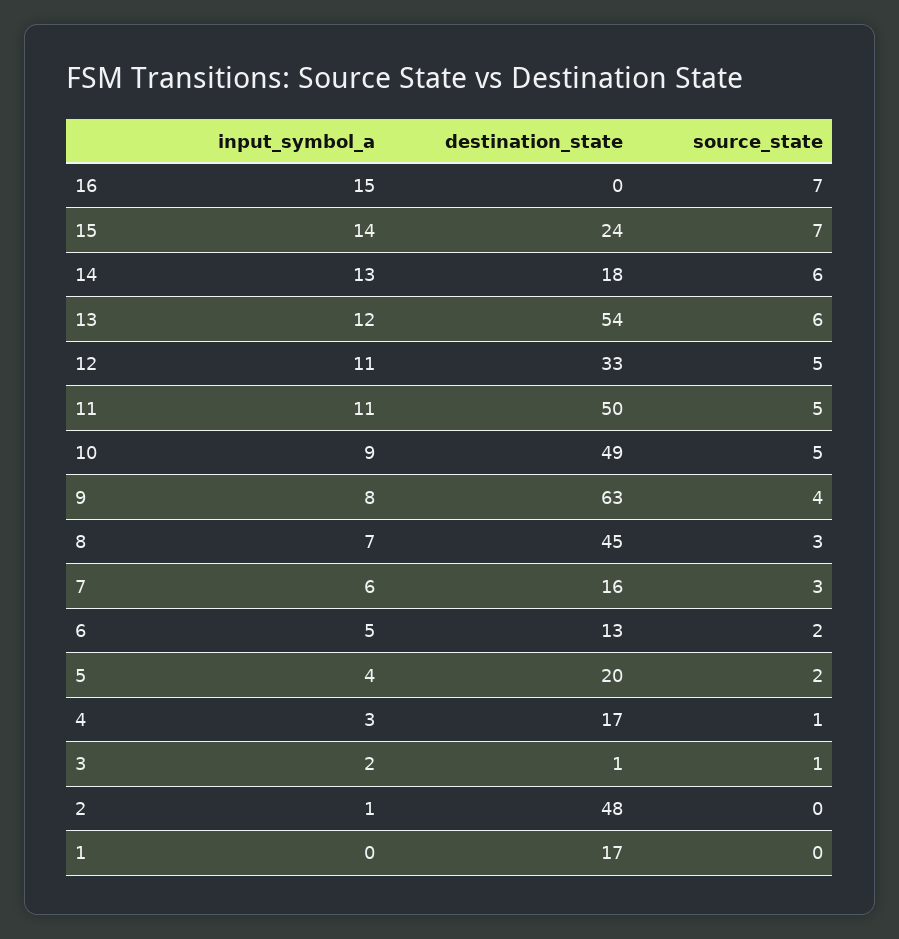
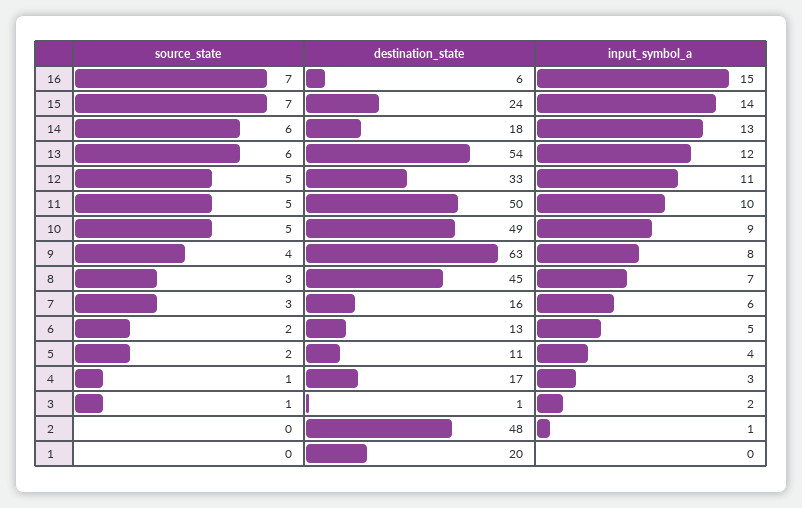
  {
    "input_symbol_a": {
      "16": 15,
      "15": 14,
      "14": 13,
      "13": 12,
      "12": 11,
-     "11": 11,
+     "11": 10,
      "10": 9,
      "9": 8,
      "8": 7,
      "7": 6,
      "6": 5,
      "5": 4,
      "4": 3,
      "3": 2,
      "2": 1,
      "1": 0
    },
    "destination_state": {
-     "16": 0,
+     "16": 6,
      "15": 24,
      "14": 18,
      "13": 54,
      "12": 33,
      "11": 50,
      "10": 49,
      "9": 63,
      "8": 45,
      "7": 16,
      "6": 13,
-     "5": 20,
+     "5": 11,
      "4": 17,
      "3": 1,
      "2": 48,
-     "1": 17
+     "1": 20
    },
    "source_state": {
      "16": 7,
      "15": 7,
      "14": 6,
      "13": 6,
      "12": 5,
      "11": 5,
      "10": 5,
      "9": 4,
      "8": 3,
      "7": 3,
      "6": 2,
      "5": 2,
      "4": 1,
      "3": 1,
      "2": 0,
      "1": 0
    }
  }

